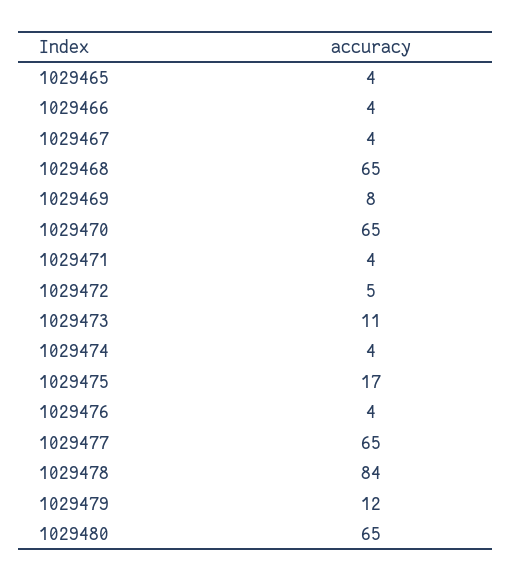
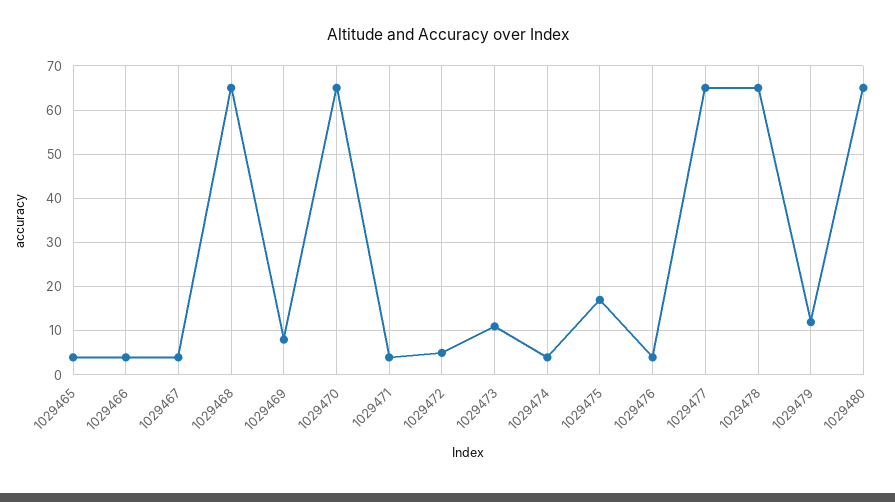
  {
    "1029465": 4,
    "1029466": 4,
    "1029467": 4,
    "1029468": 65,
    "1029469": 8,
    "1029470": 65,
    "1029471": 4,
    "1029472": 5,
    "1029473": 11,
    "1029474": 4,
    "1029475": 17,
    "1029476": 4,
    "1029477": 65,
-   "1029478": 84,
+   "1029478": 65,
    "1029479": 12,
    "1029480": 65
  }

